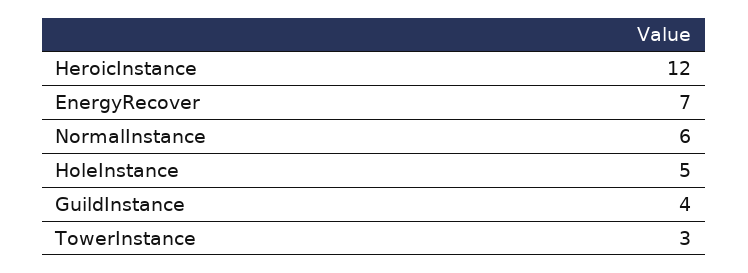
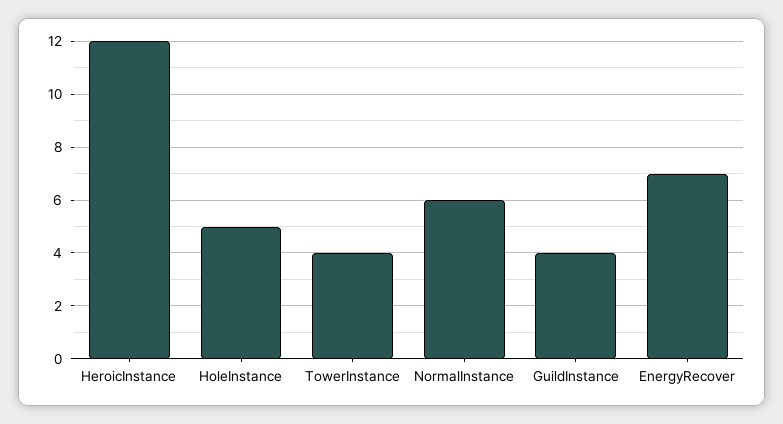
  {
    "HeroicInstance": 12,
    "EnergyRecover": 7,
    "NormalInstance": 6,
    "HoleInstance": 5,
    "GuildInstance": 4,
-   "TowerInstance": 3
+   "TowerInstance": 4
  }

